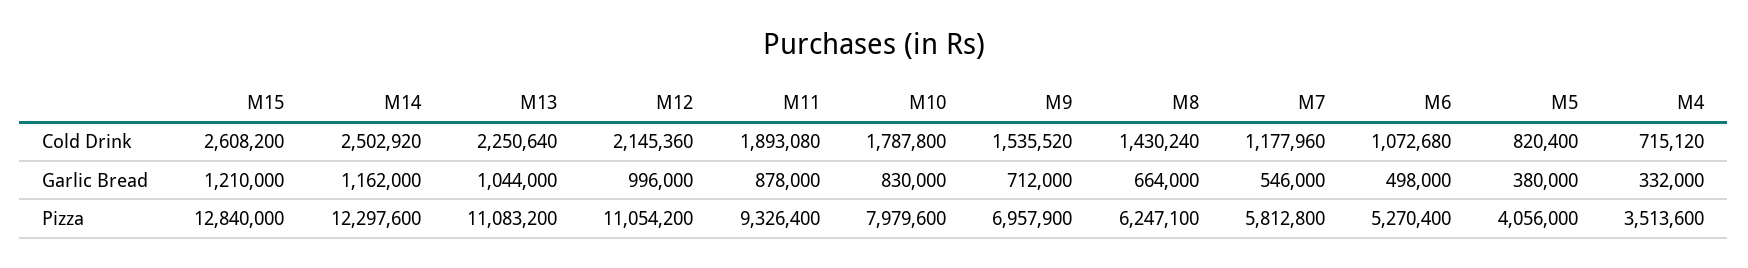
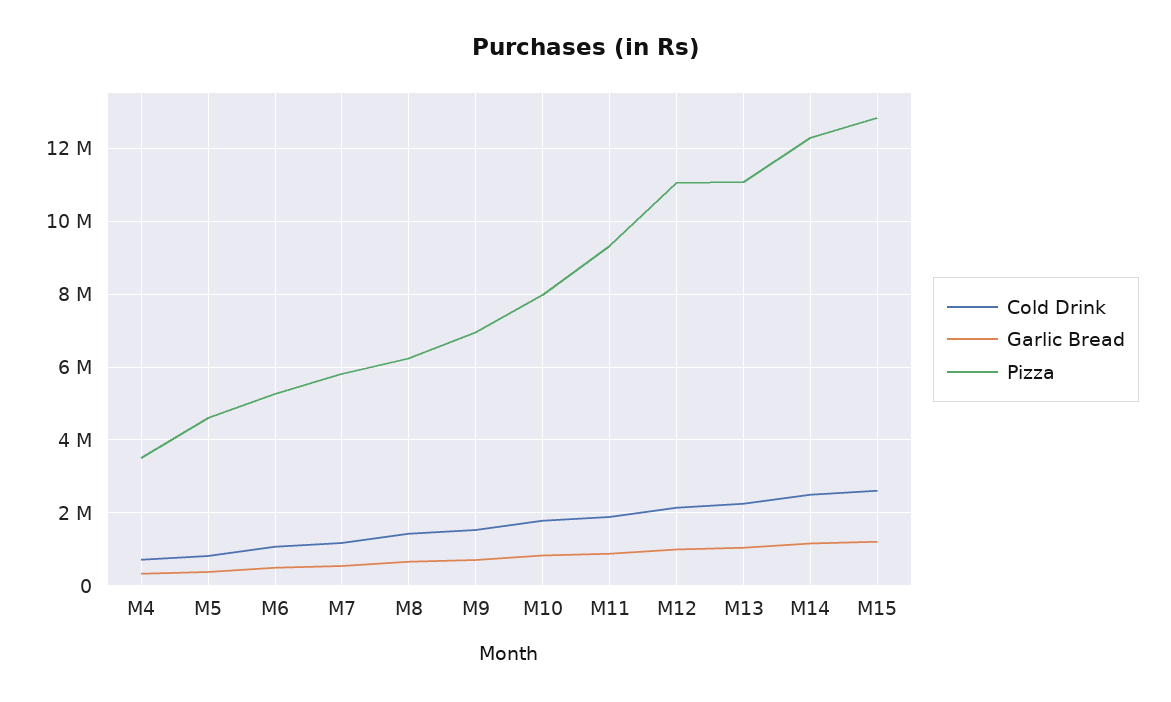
  {
    "Cold Drink": {
      "M15": 2608200,
      "M14": 2502920,
      "M13": 2250640,
      "M12": 2145360,
      "M11": 1893080,
      "M10": 1787800,
      "M9": 1535520,
      "M8": 1430240,
      "M7": 1177960,
      "M6": 1072680,
      "M5": 820400,
      "M4": 715120
    },
    "Garlic Bread": {
      "M15": 1210000,
      "M14": 1162000,
      "M13": 1044000,
      "M12": 996000,
      "M11": 878000,
      "M10": 830000,
      "M9": 712000,
      "M8": 664000,
      "M7": 546000,
      "M6": 498000,
      "M5": 380000,
      "M4": 332000
    },
    "Pizza": {
      "M15": 12840000,
      "M14": 12297600,
      "M13": 11083200,
      "M12": 11054200,
      "M11": 9326400,
      "M10": 7979600,
      "M9": 6957900,
      "M8": 6247100,
      "M7": 5812800,
      "M6": 5270400,
-     "M5": 4056000,
+     "M5": 4600000,
      "M4": 3513600
    }
  }

